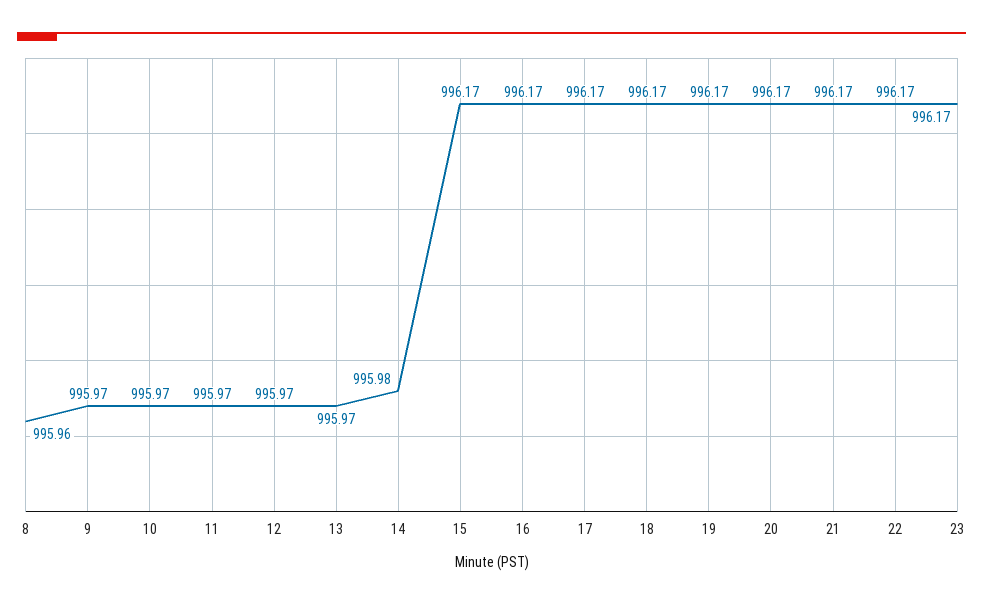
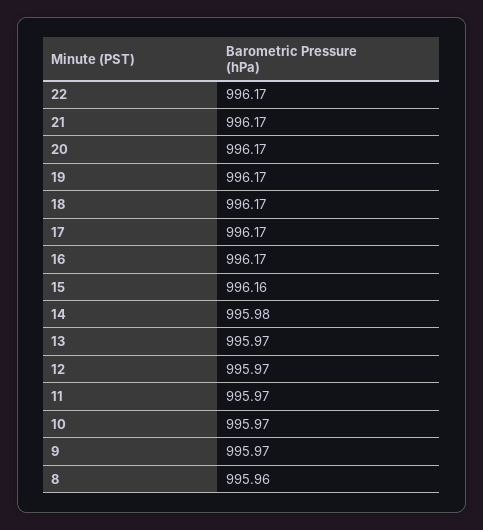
  {
    "8": 995.96,
    "9": 995.97,
    "10": 995.97,
    "11": 995.97,
    "12": 995.97,
    "13": 995.97,
    "14": 995.98,
-   "15": 996.17,
+   "15": 996.16,
    "16": 996.17,
    "17": 996.17,
    "18": 996.17,
    "19": 996.17,
    "20": 996.17,
    "21": 996.17,
-   "22": 996.17,
+   "22": 996.17
-   "23": 996.17
  }

